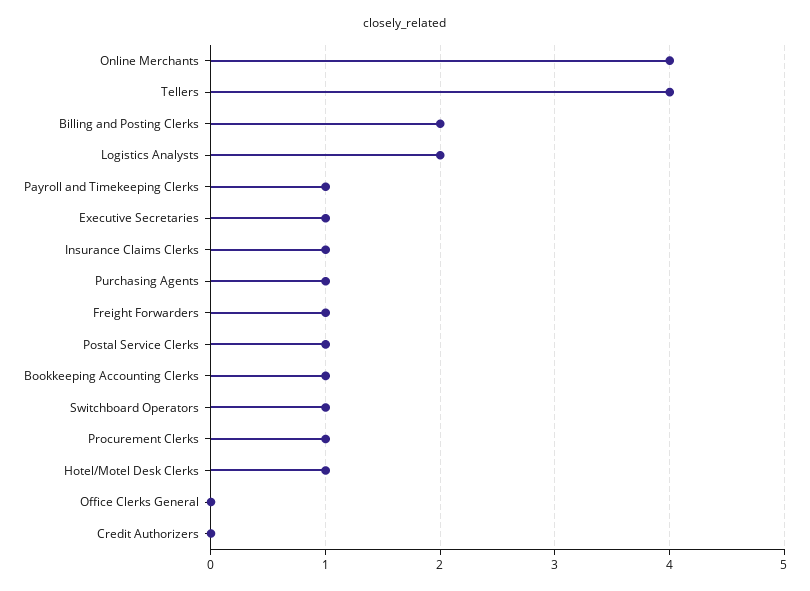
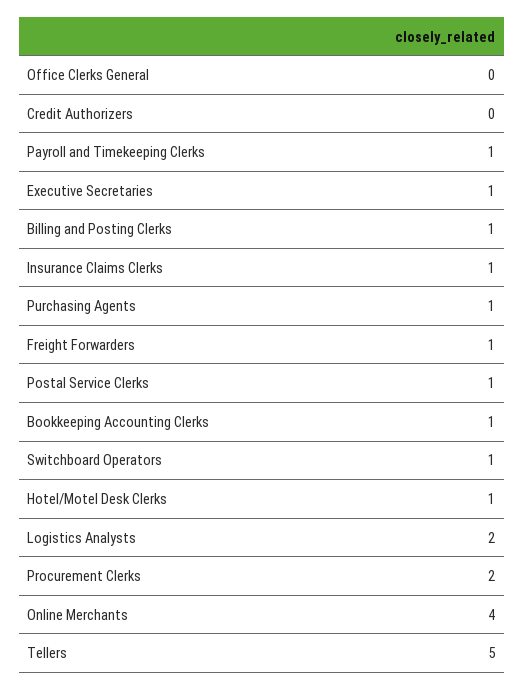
  {
    "Online Merchants": 4,
-   "Tellers": 4,
+   "Tellers": 5,
-   "Billing and Posting Clerks": 2,
+   "Billing and Posting Clerks": 1,
    "Logistics Analysts": 2,
    "Payroll and Timekeeping Clerks": 1,
    "Executive Secretaries": 1,
    "Insurance Claims Clerks": 1,
    "Purchasing Agents": 1,
    "Freight Forwarders": 1,
    "Postal Service Clerks": 1,
    "Bookkeeping Accounting Clerks": 1,
    "Switchboard Operators": 1,
-   "Procurement Clerks": 1,
+   "Procurement Clerks": 2,
    "Hotel/Motel Desk Clerks": 1,
    "Office Clerks General": 0,
    "Credit Authorizers": 0
  }

